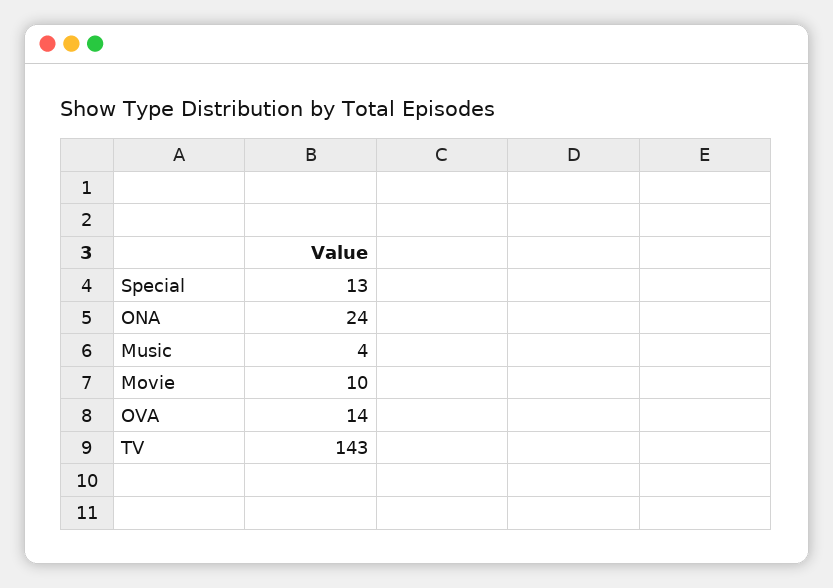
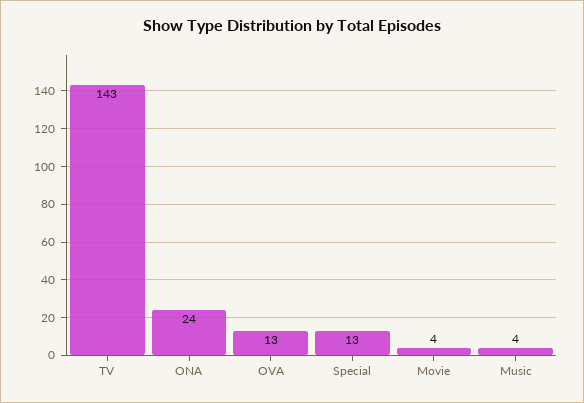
  {
    "Special": 13,
    "ONA": 24,
    "Music": 4,
-   "Movie": 10,
+   "Movie": 4,
-   "OVA": 14,
+   "OVA": 13,
    "TV": 143
  }

